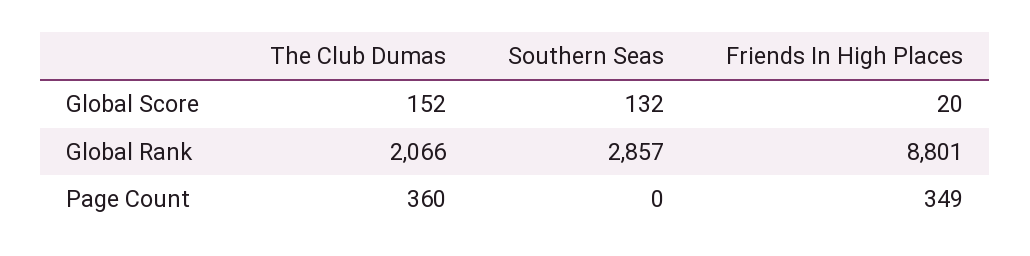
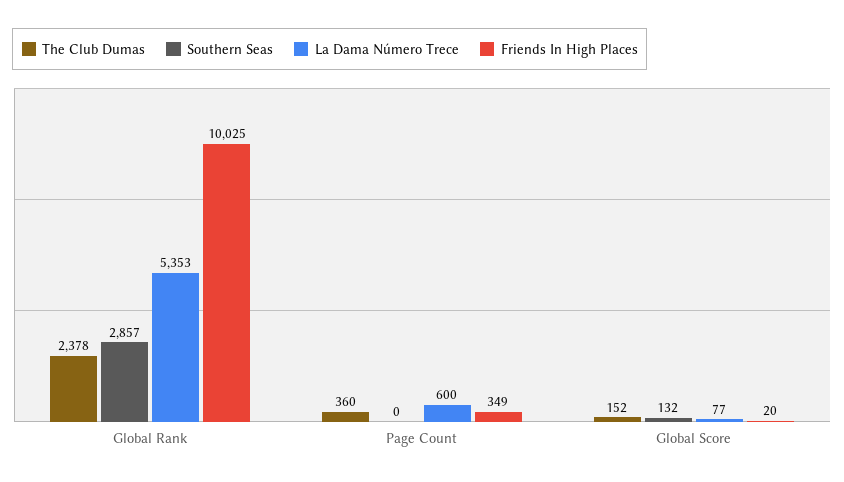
  {
    "The Club Dumas": {
      "Global Score": 152,
-     "Global Rank": 2066,
+     "Global Rank": 2378,
      "Page Count": 360
    },
    "Southern Seas": {
      "Global Score": 132,
      "Global Rank": 2857,
      "Page Count": 0
    },
    "Friends In High Places": {
      "Global Score": 20,
-     "Global Rank": 8801,
+     "Global Rank": 10025,
      "Page Count": 349
-   }
+   },
+   "La Dama Número Trece": {
+     "Global Rank": 5353,
+     "Page Count": 600,
+     "Global Score": 77
+   }
  }

